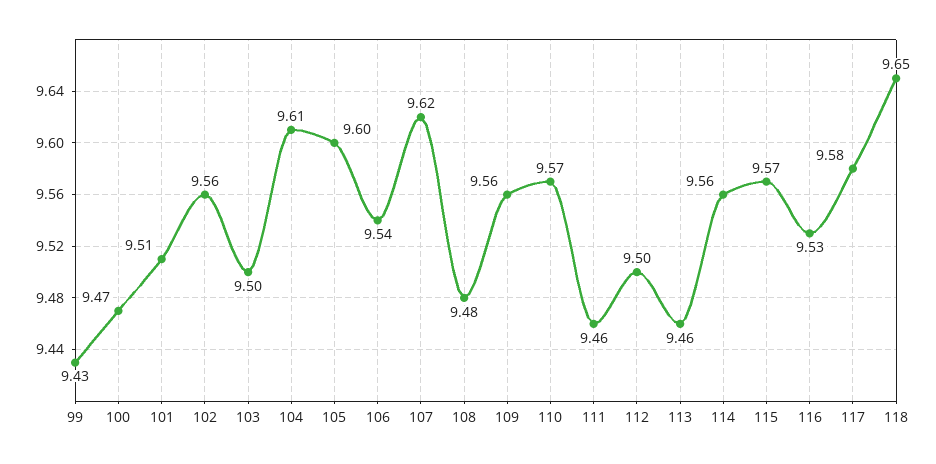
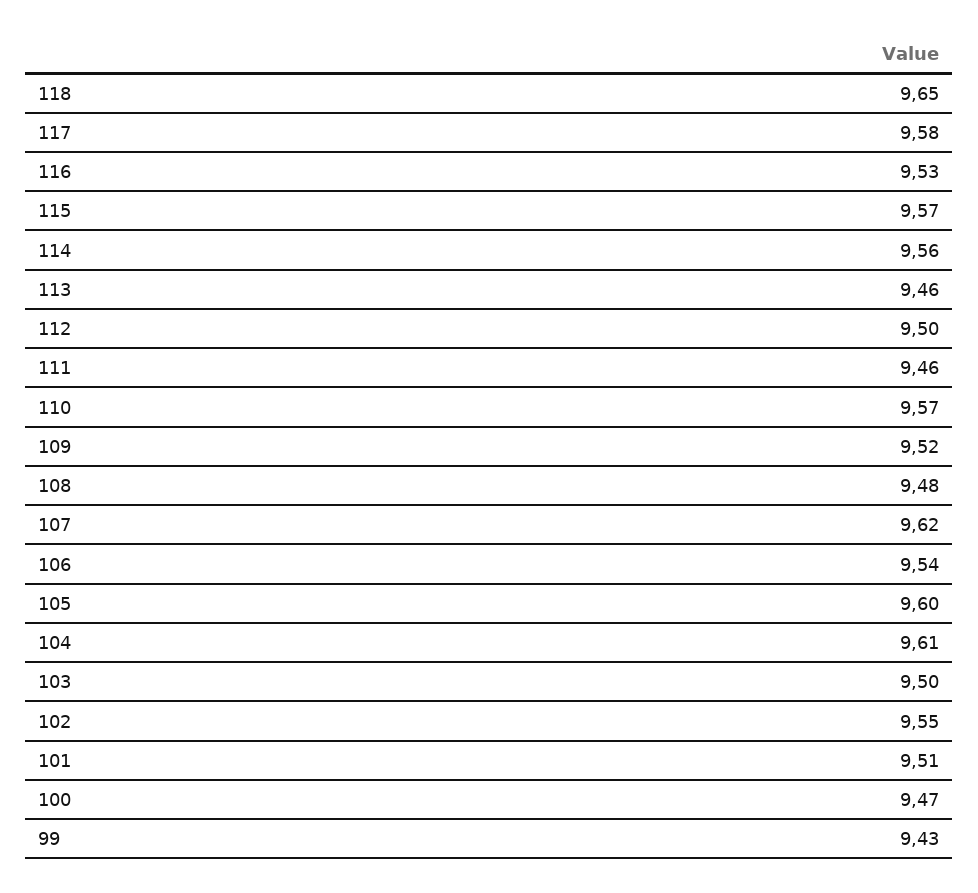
  {
    "99": 9.43,
    "100": 9.47,
    "101": 9.51,
-   "102": 9.56,
+   "102": 9.55,
    "103": 9.5,
    "104": 9.61,
    "105": 9.6,
    "106": 9.54,
    "107": 9.62,
    "108": 9.48,
-   "109": 9.56,
+   "109": 9.52,
    "110": 9.57,
    "111": 9.46,
    "112": 9.5,
    "113": 9.46,
    "114": 9.56,
    "115": 9.57,
    "116": 9.53,
    "117": 9.58,
    "118": 9.65
  }

